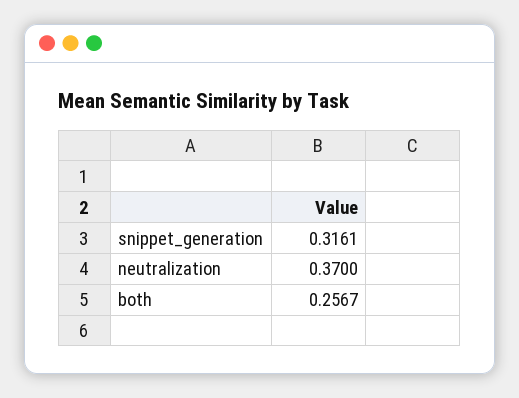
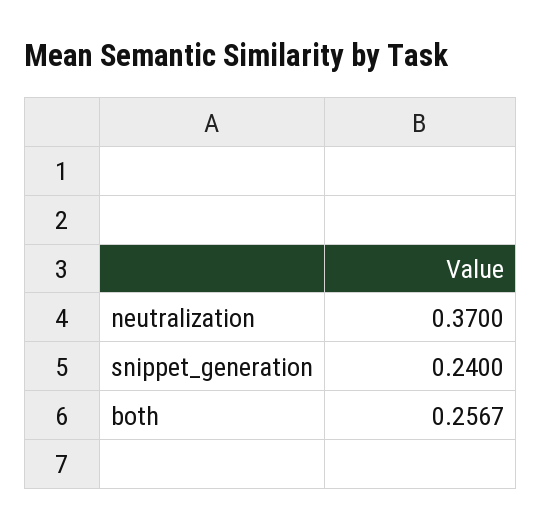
  {
-   "snippet_generation": 0.3161,
+   "snippet_generation": 0.24,
    "neutralization": 0.37,
    "both": 0.2567
  }

